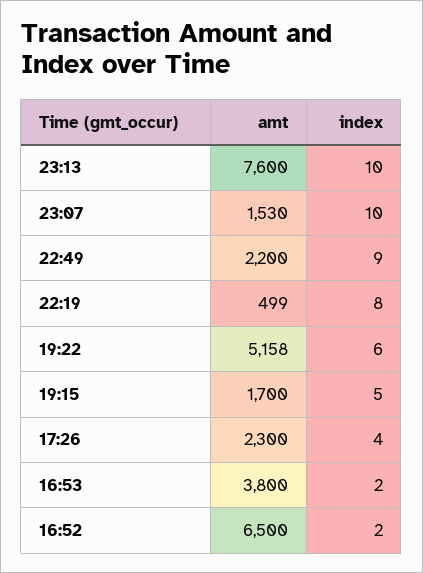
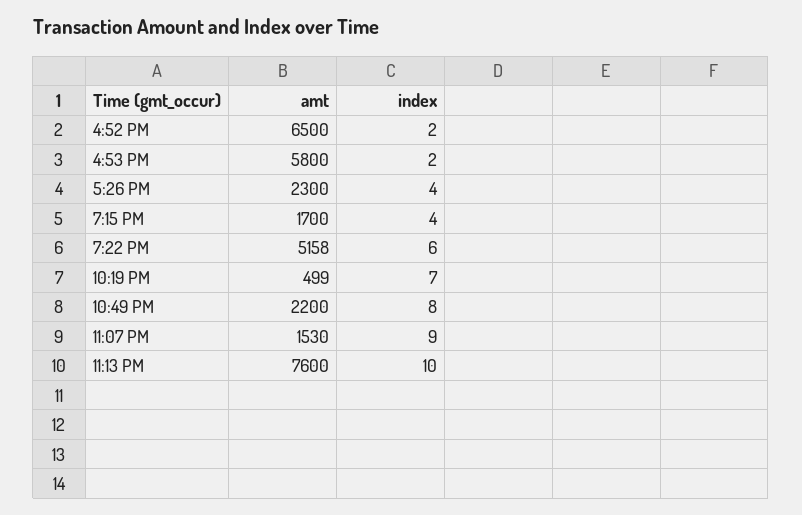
  {
    "amt": {
      "23:13": 7600,
      "23:07": 1530,
      "22:49": 2200,
      "22:19": 499,
      "19:22": 5158,
      "19:15": 1700,
      "17:26": 2300,
-     "16:53": 3800,
+     "16:53": 5800,
      "16:52": 6500
    },
    "index": {
      "23:13": 10,
-     "23:07": 10,
+     "23:07": 9,
-     "22:49": 9,
+     "22:49": 8,
-     "22:19": 8,
+     "22:19": 7,
      "19:22": 6,
-     "19:15": 5,
+     "19:15": 4,
      "17:26": 4,
      "16:53": 2,
      "16:52": 2
    }
  }

